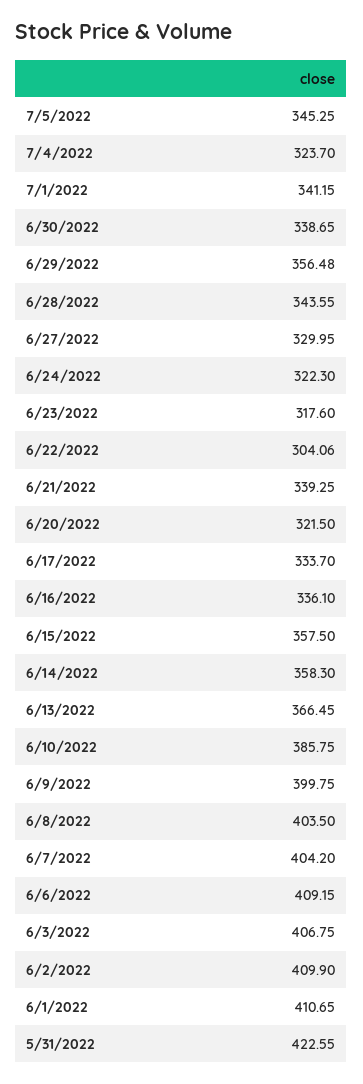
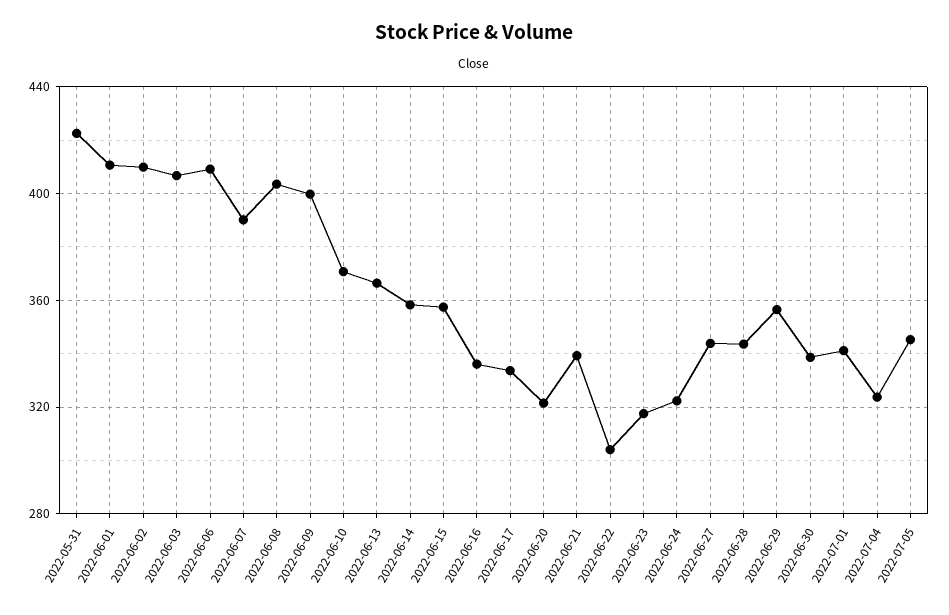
  {
    "7/5/2022": 345.25,
    "7/4/2022": 323.7,
    "7/1/2022": 341.15,
    "6/30/2022": 338.65,
    "6/29/2022": 356.48,
    "6/28/2022": 343.55,
-   "6/27/2022": 329.95,
+   "6/27/2022": 345,
    "6/24/2022": 322.3,
    "6/23/2022": 317.6,
    "6/22/2022": 304.06,
    "6/21/2022": 339.25,
    "6/20/2022": 321.5,
    "6/17/2022": 333.7,
    "6/16/2022": 336.1,
    "6/15/2022": 357.5,
    "6/14/2022": 358.3,
    "6/13/2022": 366.45,
-   "6/10/2022": 385.75,
+   "6/10/2022": 370,
    "6/9/2022": 399.75,
    "6/8/2022": 403.5,
-   "6/7/2022": 404.2,
+   "6/7/2022": 390,
    "6/6/2022": 409.15,
    "6/3/2022": 406.75,
    "6/2/2022": 409.9,
    "6/1/2022": 410.65,
    "5/31/2022": 422.55
  }

